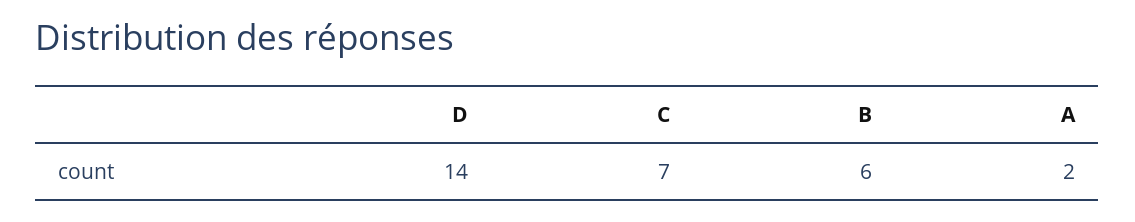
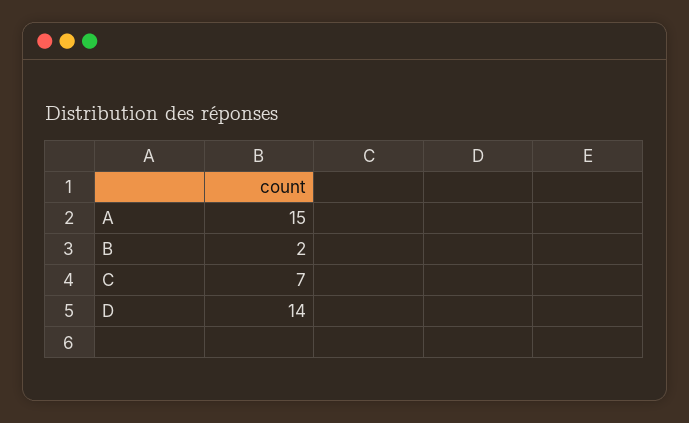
  {
    "D": 14,
    "C": 7,
-   "B": 6,
+   "B": 2,
-   "A": 2
+   "A": 15
  }

